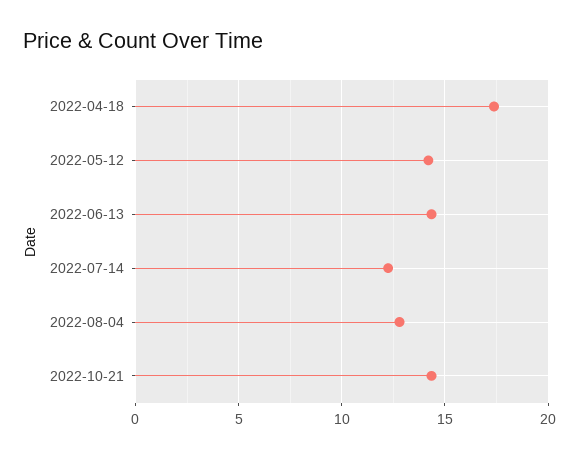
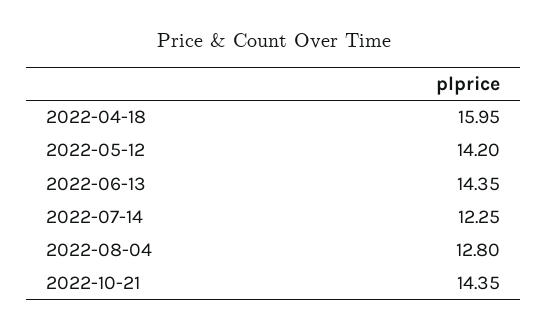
  {
-   "2022-04-18": 17.5,
+   "2022-04-18": 15.95,
    "2022-05-12": 14.2,
    "2022-06-13": 14.35,
    "2022-07-14": 12.25,
    "2022-08-04": 12.8,
    "2022-10-21": 14.35
  }

